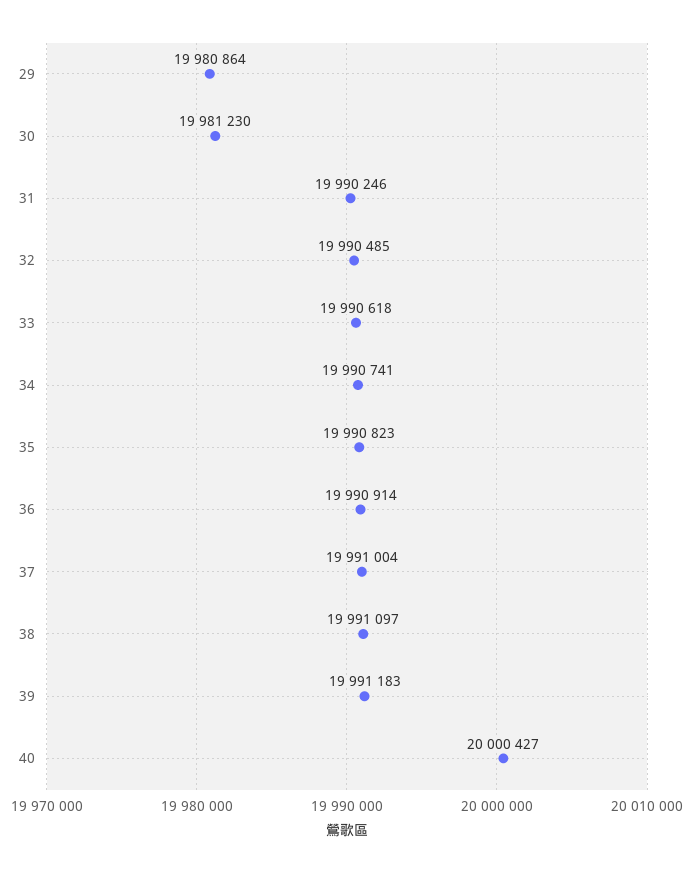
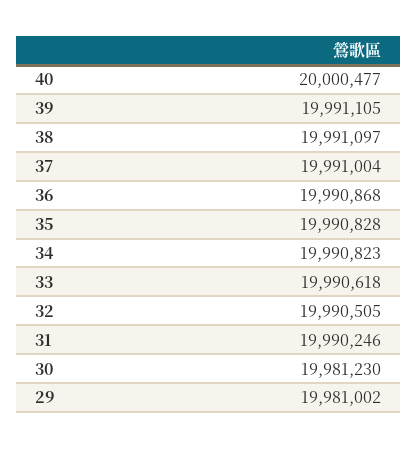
  {
-   "29": 19980864,
+   "29": 19981002,
    "30": 19981230,
    "31": 19990246,
-   "32": 19990485,
+   "32": 19990505,
    "33": 19990618,
-   "34": 19990741,
+   "34": 19990823,
-   "35": 19990823,
+   "35": 19990828,
-   "36": 19990914,
+   "36": 19990868,
    "37": 19991004,
    "38": 19991097,
-   "39": 19991183,
+   "39": 19991105,
-   "40": 20000427
+   "40": 20000477
  }

